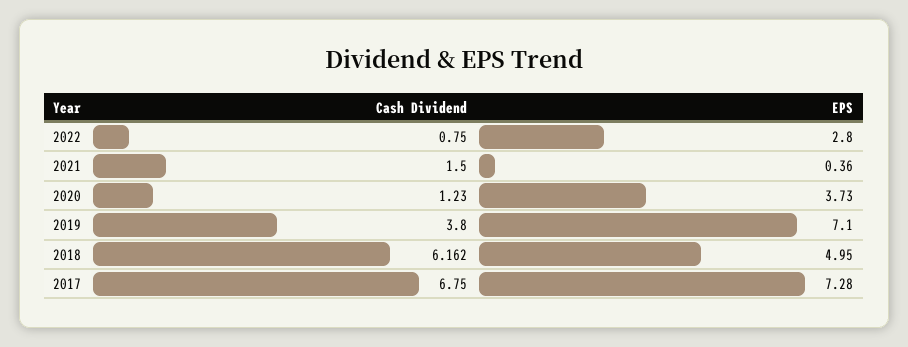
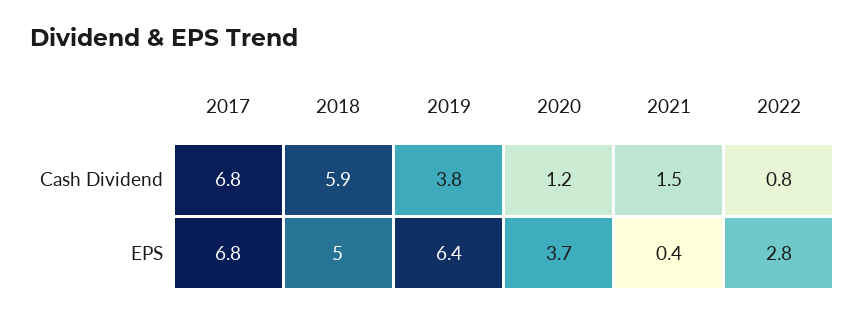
  {
    "Cash Dividend": {
      "2022": 0.75,
      "2021": 1.5,
      "2020": 1.23,
      "2019": 3.8,
-     "2018": 6.162,
+     "2018": 5.9,
      "2017": 6.75
    },
    "EPS": {
      "2022": 2.8,
      "2021": 0.36,
      "2020": 3.73,
-     "2019": 7.1,
+     "2019": 6.4,
      "2018": 4.95,
-     "2017": 7.28
+     "2017": 6.8
    }
  }

